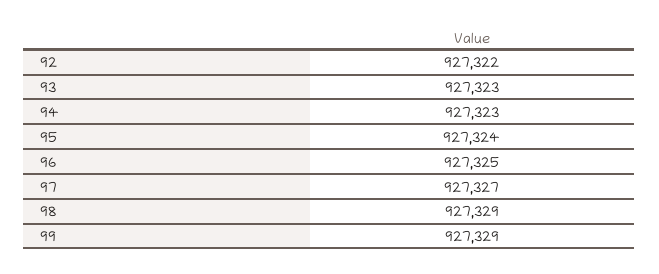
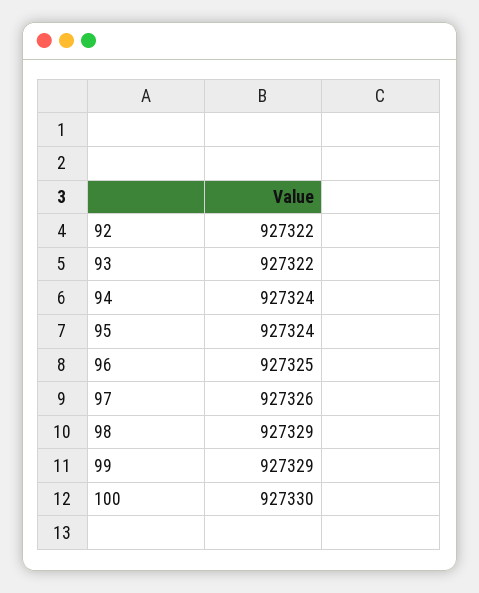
  {
    "92": 927322,
-   "93": 927323,
+   "93": 927322,
-   "94": 927323,
+   "94": 927324,
    "95": 927324,
    "96": 927325,
-   "97": 927327,
+   "97": 927326,
    "98": 927329,
-   "99": 927329
+   "99": 927329,
+   "100": 927330
  }

